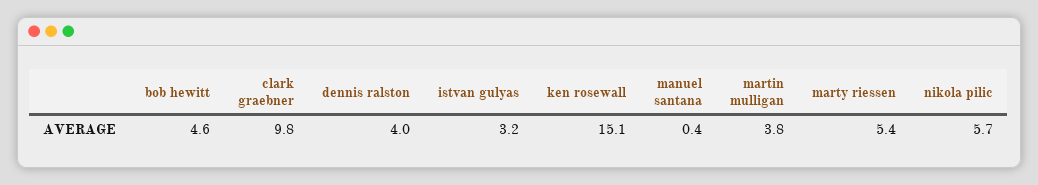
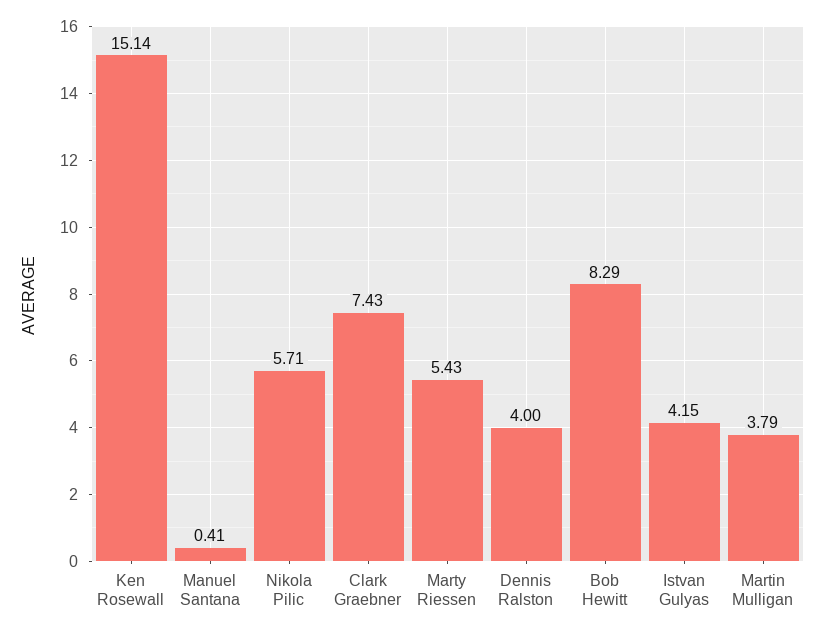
  {
-   "bob hewitt": 4.6,
+   "bob hewitt": 8.29,
-   "clark graebner": 9.8,
+   "clark graebner": 7.43,
    "dennis ralston": 4,
-   "istvan gulyas": 3.2,
+   "istvan gulyas": 4.15,
    "ken rosewall": 15.14,
    "manuel santana": 0.41,
    "martin mulligan": 3.79,
    "marty riessen": 5.43,
    "nikola pilic": 5.71
  }

